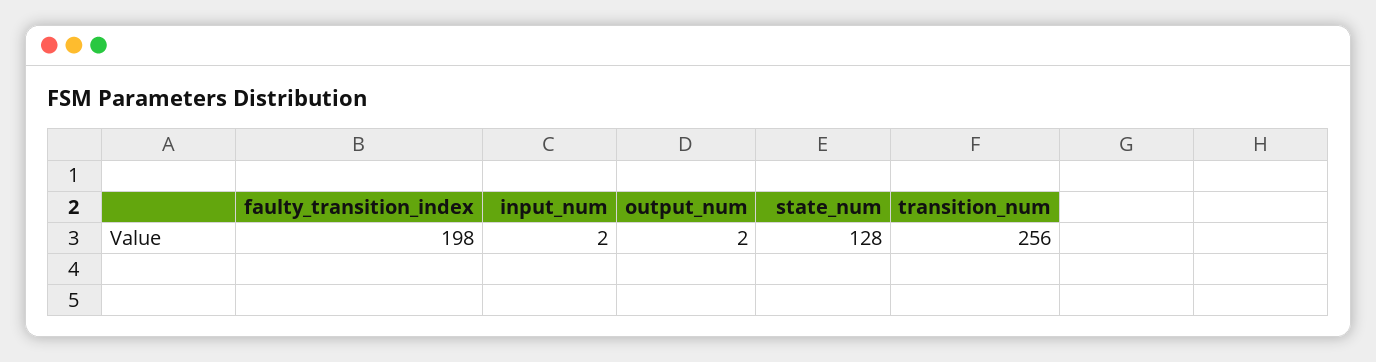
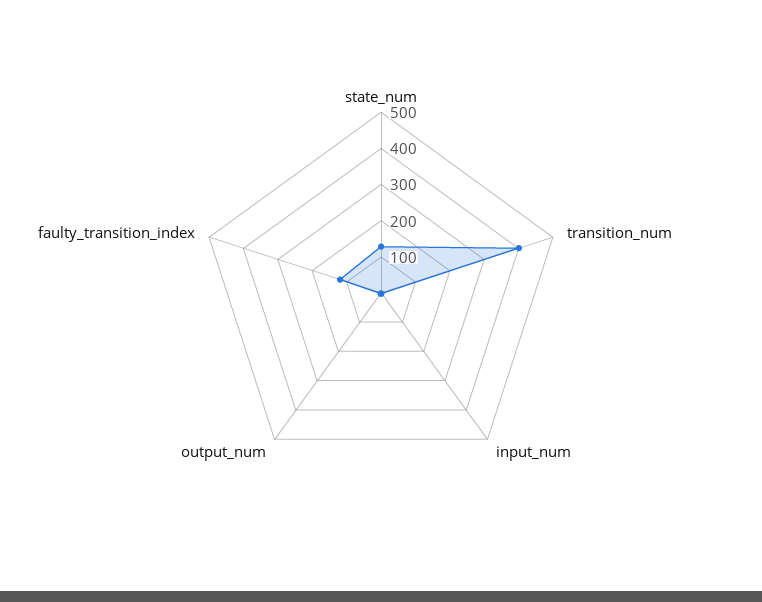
  {
-   "faulty_transition_index": 198,
+   "faulty_transition_index": 125,
    "input_num": 2,
    "output_num": 2,
    "state_num": 128,
-   "transition_num": 256
+   "transition_num": 400
  }

